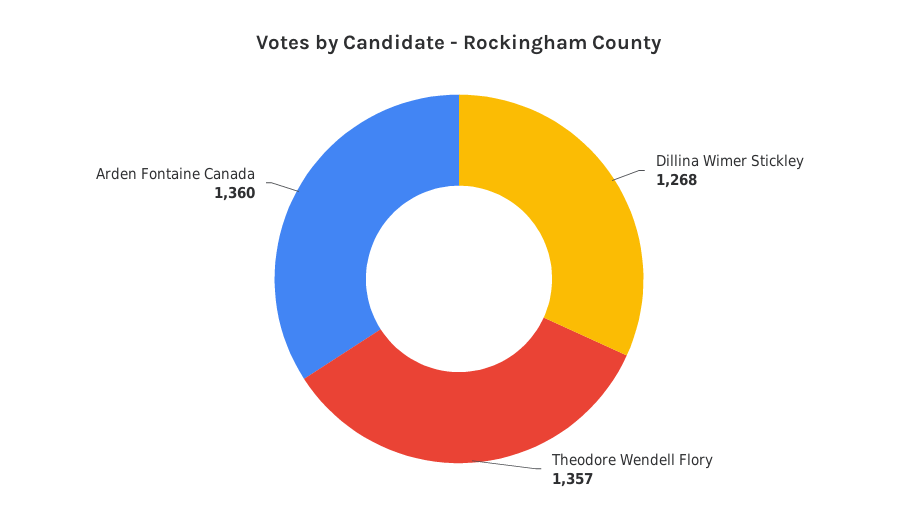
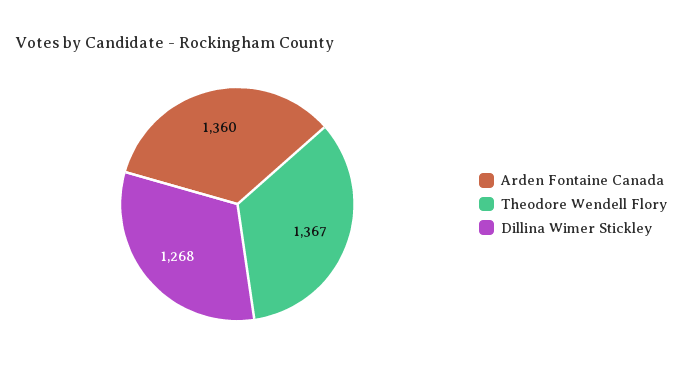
  {
    "Dillina Wimer Stickley": 1268,
-   "Theodore Wendell Flory": 1357,
+   "Theodore Wendell Flory": 1367,
    "Arden Fontaine Canada": 1360
  }

